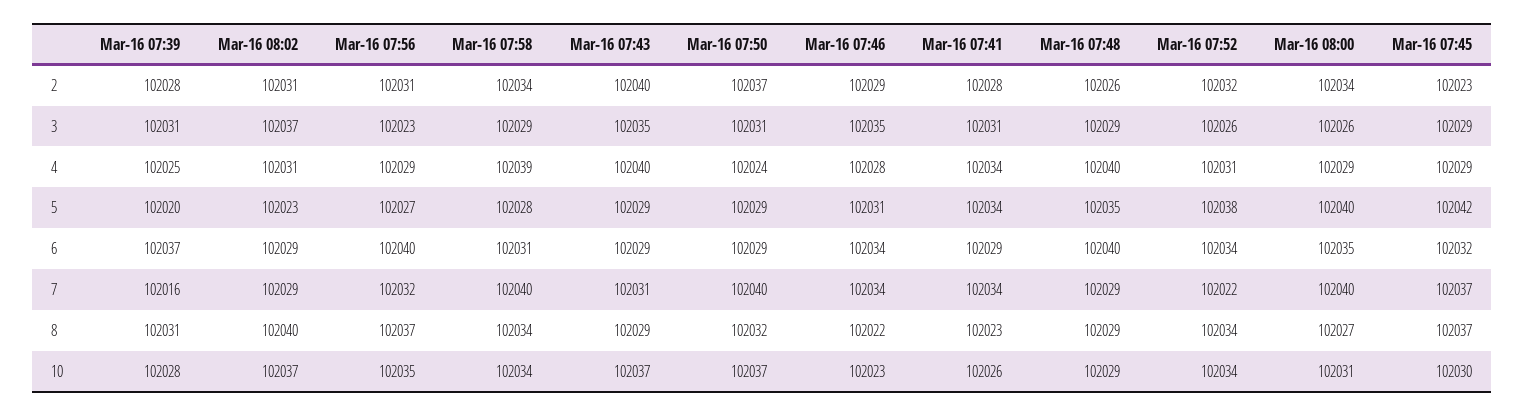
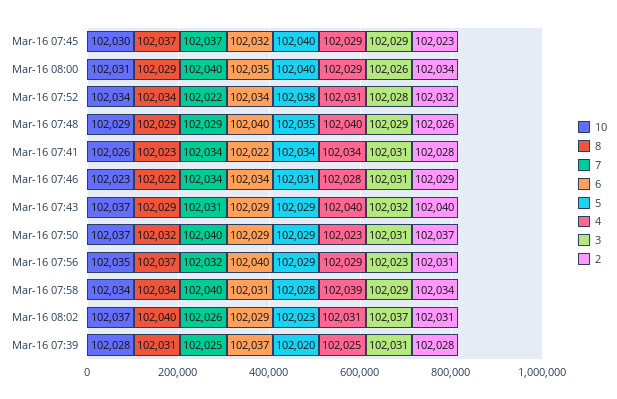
  {
    "2": {
      "Mar-16 07:39": 102028,
      "Mar-16 08:02": 102031,
      "Mar-16 07:56": 102031,
      "Mar-16 07:58": 102034,
      "Mar-16 07:43": 102040,
      "Mar-16 07:50": 102037,
      "Mar-16 07:46": 102029,
      "Mar-16 07:41": 102028,
      "Mar-16 07:48": 102026,
      "Mar-16 07:52": 102032,
      "Mar-16 08:00": 102034,
      "Mar-16 07:45": 102023
    },
    "3": {
      "Mar-16 07:39": 102031,
      "Mar-16 08:02": 102037,
      "Mar-16 07:56": 102023,
      "Mar-16 07:58": 102029,
-     "Mar-16 07:43": 102035,
+     "Mar-16 07:43": 102032,
      "Mar-16 07:50": 102031,
-     "Mar-16 07:46": 102035,
+     "Mar-16 07:46": 102031,
      "Mar-16 07:41": 102031,
      "Mar-16 07:48": 102029,
-     "Mar-16 07:52": 102026,
+     "Mar-16 07:52": 102028,
      "Mar-16 08:00": 102026,
      "Mar-16 07:45": 102029
    },
    "4": {
      "Mar-16 07:39": 102025,
      "Mar-16 08:02": 102031,
      "Mar-16 07:56": 102029,
      "Mar-16 07:58": 102039,
      "Mar-16 07:43": 102040,
-     "Mar-16 07:50": 102024,
+     "Mar-16 07:50": 102023,
      "Mar-16 07:46": 102028,
      "Mar-16 07:41": 102034,
      "Mar-16 07:48": 102040,
      "Mar-16 07:52": 102031,
      "Mar-16 08:00": 102029,
      "Mar-16 07:45": 102029
    },
    "5": {
      "Mar-16 07:39": 102020,
      "Mar-16 08:02": 102023,
-     "Mar-16 07:56": 102027,
+     "Mar-16 07:56": 102029,
      "Mar-16 07:58": 102028,
      "Mar-16 07:43": 102029,
      "Mar-16 07:50": 102029,
      "Mar-16 07:46": 102031,
      "Mar-16 07:41": 102034,
      "Mar-16 07:48": 102035,
      "Mar-16 07:52": 102038,
      "Mar-16 08:00": 102040,
-     "Mar-16 07:45": 102042
+     "Mar-16 07:45": 102040
    },
    "6": {
      "Mar-16 07:39": 102037,
      "Mar-16 08:02": 102029,
      "Mar-16 07:56": 102040,
      "Mar-16 07:58": 102031,
      "Mar-16 07:43": 102029,
      "Mar-16 07:50": 102029,
      "Mar-16 07:46": 102034,
-     "Mar-16 07:41": 102029,
+     "Mar-16 07:41": 102022,
      "Mar-16 07:48": 102040,
      "Mar-16 07:52": 102034,
      "Mar-16 08:00": 102035,
      "Mar-16 07:45": 102032
    },
    "7": {
-     "Mar-16 07:39": 102016,
+     "Mar-16 07:39": 102025,
-     "Mar-16 08:02": 102029,
+     "Mar-16 08:02": 102026,
      "Mar-16 07:56": 102032,
      "Mar-16 07:58": 102040,
      "Mar-16 07:43": 102031,
      "Mar-16 07:50": 102040,
      "Mar-16 07:46": 102034,
      "Mar-16 07:41": 102034,
      "Mar-16 07:48": 102029,
      "Mar-16 07:52": 102022,
      "Mar-16 08:00": 102040,
      "Mar-16 07:45": 102037
    },
    "8": {
      "Mar-16 07:39": 102031,
      "Mar-16 08:02": 102040,
      "Mar-16 07:56": 102037,
      "Mar-16 07:58": 102034,
      "Mar-16 07:43": 102029,
      "Mar-16 07:50": 102032,
      "Mar-16 07:46": 102022,
      "Mar-16 07:41": 102023,
      "Mar-16 07:48": 102029,
      "Mar-16 07:52": 102034,
-     "Mar-16 08:00": 102027,
+     "Mar-16 08:00": 102029,
      "Mar-16 07:45": 102037
    },
    "10": {
      "Mar-16 07:39": 102028,
      "Mar-16 08:02": 102037,
      "Mar-16 07:56": 102035,
      "Mar-16 07:58": 102034,
      "Mar-16 07:43": 102037,
      "Mar-16 07:50": 102037,
      "Mar-16 07:46": 102023,
      "Mar-16 07:41": 102026,
      "Mar-16 07:48": 102029,
      "Mar-16 07:52": 102034,
      "Mar-16 08:00": 102031,
      "Mar-16 07:45": 102030
    }
  }

